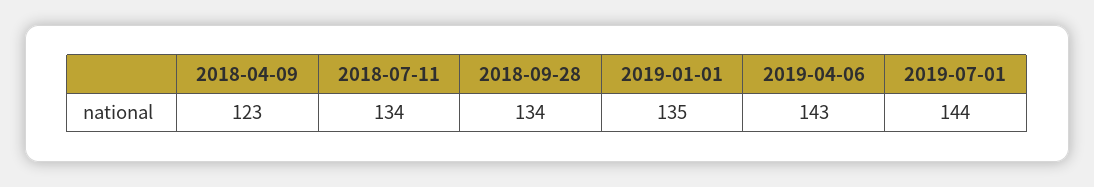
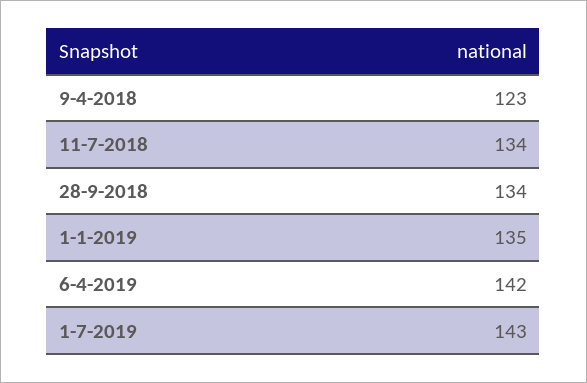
  {
    "2018-04-09": 123,
    "2018-07-11": 134,
    "2018-09-28": 134,
    "2019-01-01": 135,
-   "2019-04-06": 143,
+   "2019-04-06": 142,
-   "2019-07-01": 144
+   "2019-07-01": 143
  }

